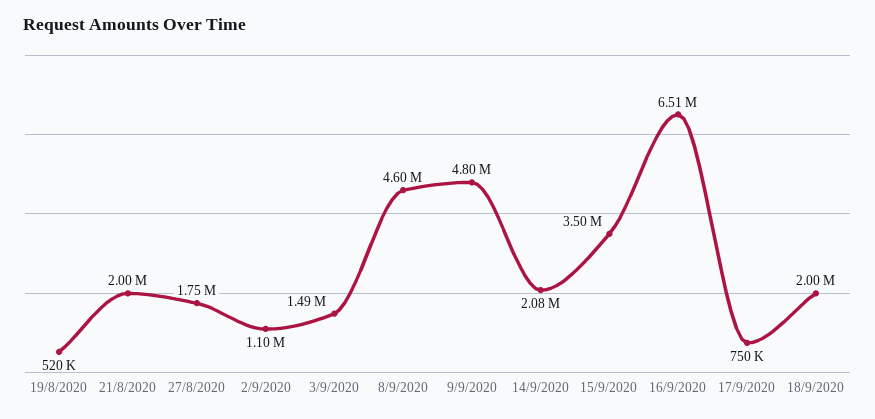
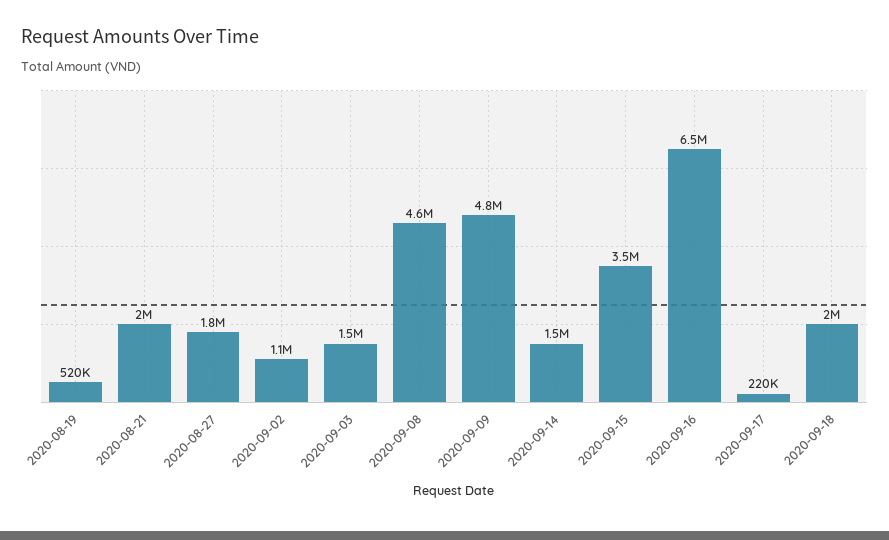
  {
    "19/8/2020": 520000,
    "21/8/2020": 2000000,
    "27/8/2020": 1750000,
    "2/9/2020": 1100000,
    "3/9/2020": 1490000,
    "8/9/2020": 4600000,
    "9/9/2020": 4800000,
-   "14/9/2020": 2080000,
+   "14/9/2020": 1500000,
    "15/9/2020": 3500000,
    "16/9/2020": 6510000,
-   "17/9/2020": 750000,
+   "17/9/2020": 220000,
    "18/9/2020": 2000000
  }

